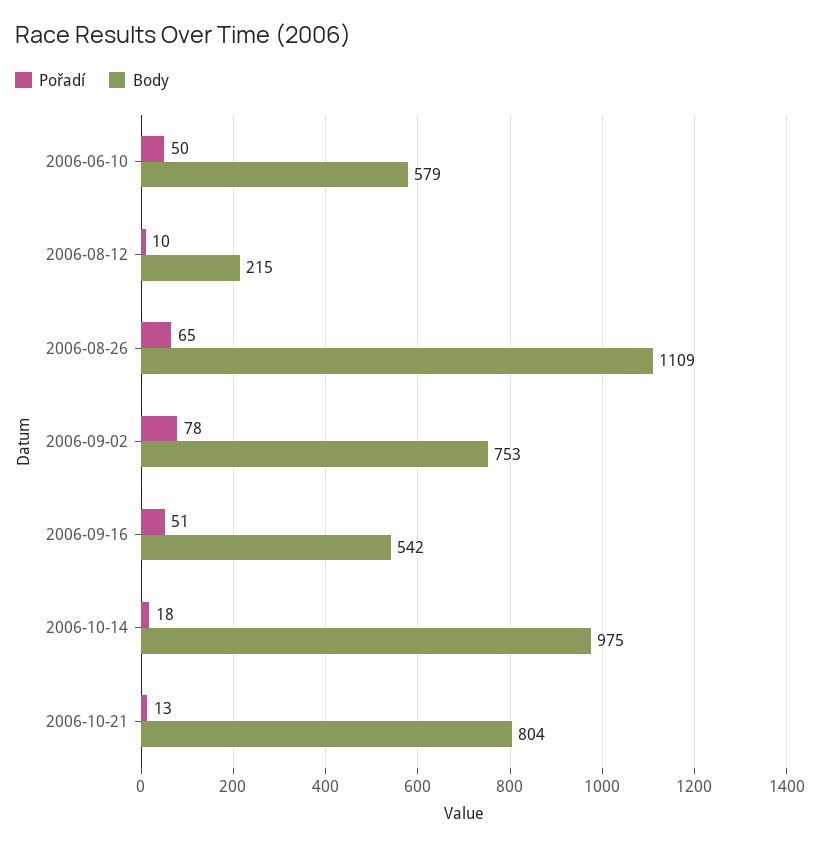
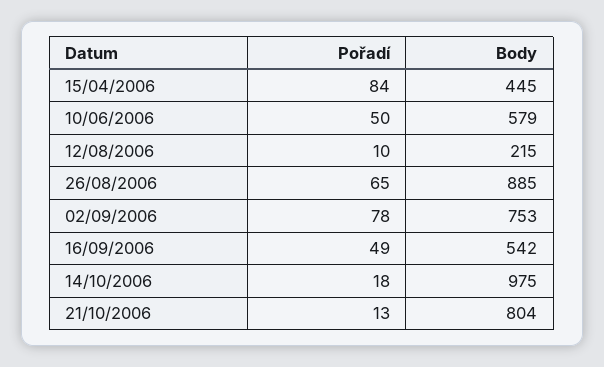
  {
    "Pořadí": {
      "2006-06-10": 50,
      "2006-08-12": 10,
      "2006-08-26": 65,
      "2006-09-02": 78,
-     "2006-09-16": 51,
+     "2006-09-16": 49,
      "2006-10-14": 18,
-     "2006-10-21": 13
+     "2006-10-21": 13,
+     "15/04/2006": 84
    },
    "Body": {
      "2006-06-10": 579,
      "2006-08-12": 215,
-     "2006-08-26": 1109,
+     "2006-08-26": 885,
      "2006-09-02": 753,
      "2006-09-16": 542,
      "2006-10-14": 975,
-     "2006-10-21": 804
+     "2006-10-21": 804,
+     "15/04/2006": 445
    }
  }

